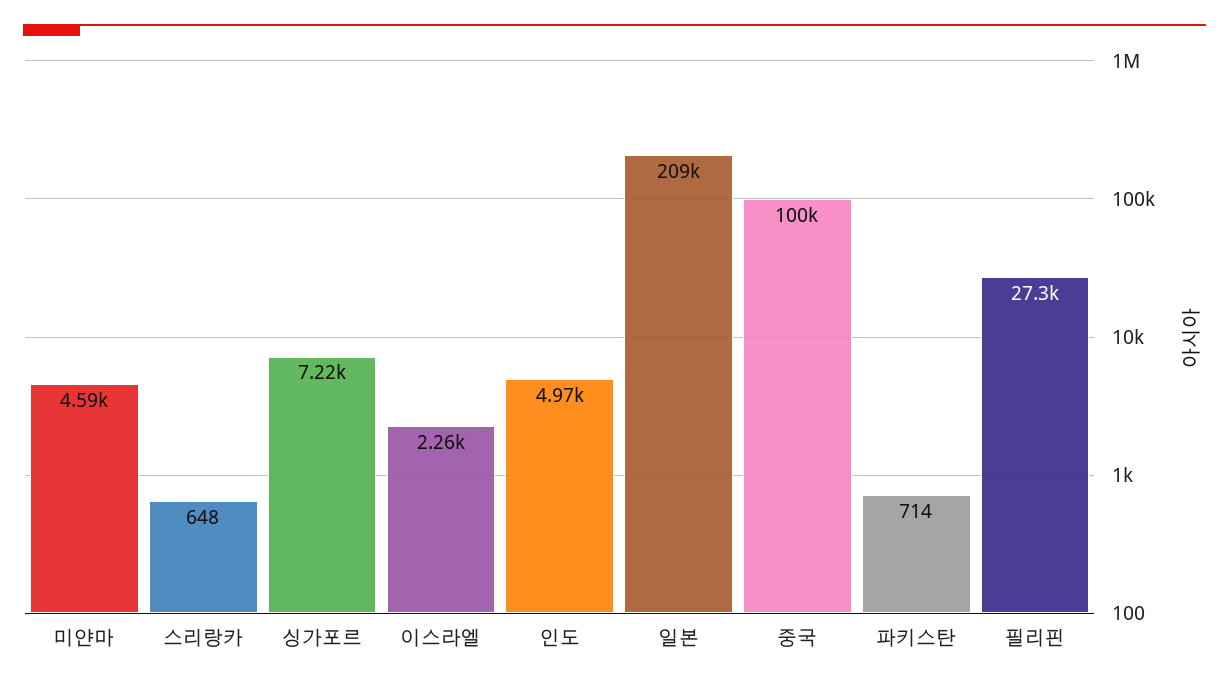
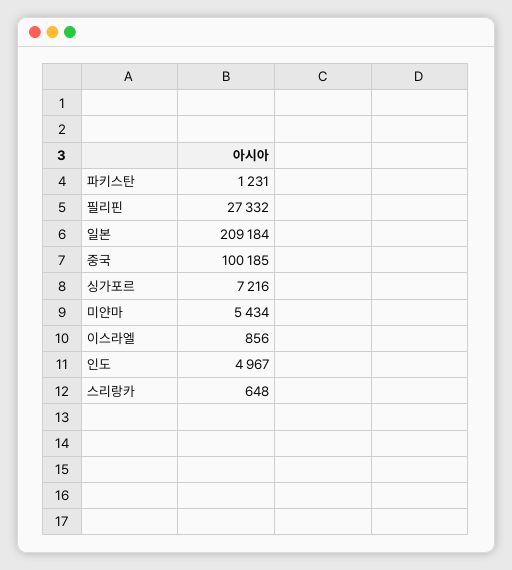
  {
-   "미얀마": 4590,
+   "미얀마": 5434,
    "스리랑카": 648,
    "싱가포르": 7216,
-   "이스라엘": 2260,
+   "이스라엘": 856,
    "인도": 4967,
    "일본": 209184,
    "중국": 100185,
-   "파키스탄": 714,
+   "파키스탄": 1231,
    "필리핀": 27332
  }

